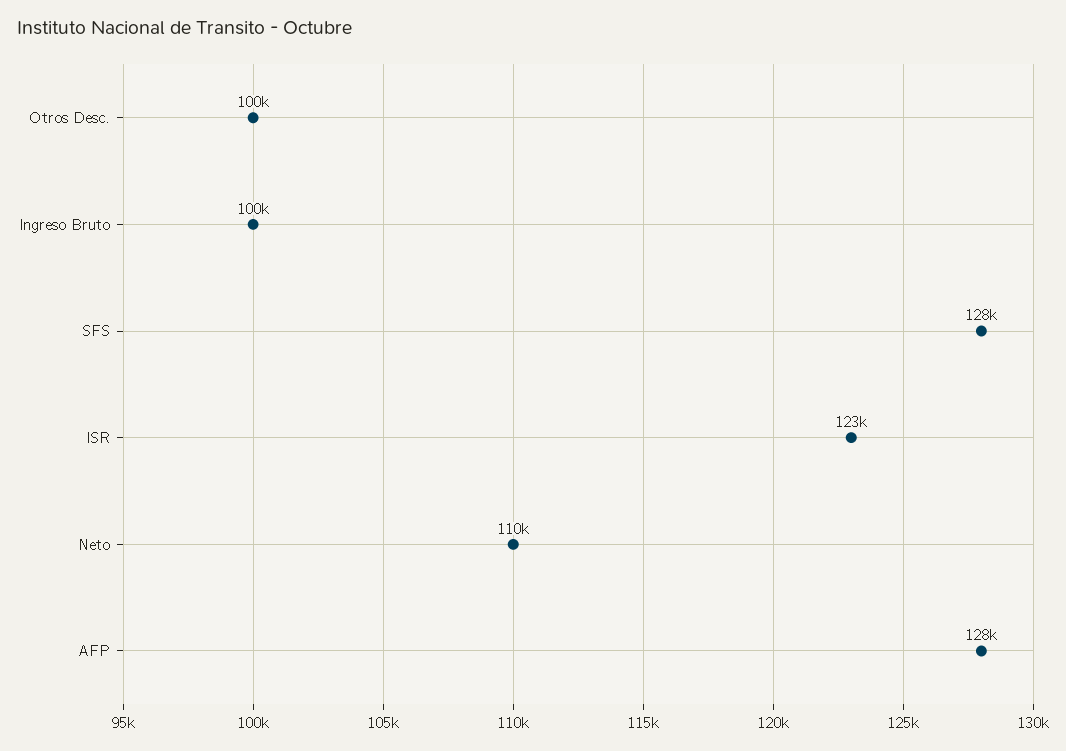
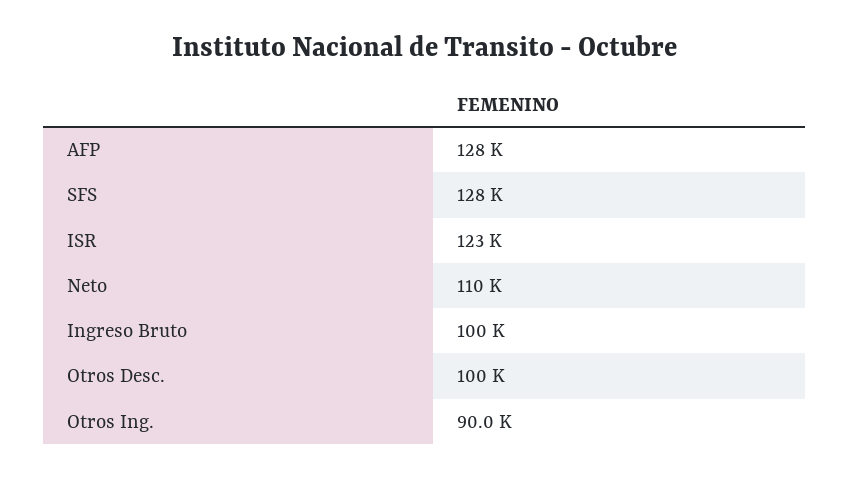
  {
    "Otros Desc.": 100000,
    "Ingreso Bruto": 100000,
    "SFS": 128000,
    "ISR": 123000,
    "Neto": 110000,
-   "AFP": 128000
+   "AFP": 128000,
+   "Otros Ing.": 90000
  }

